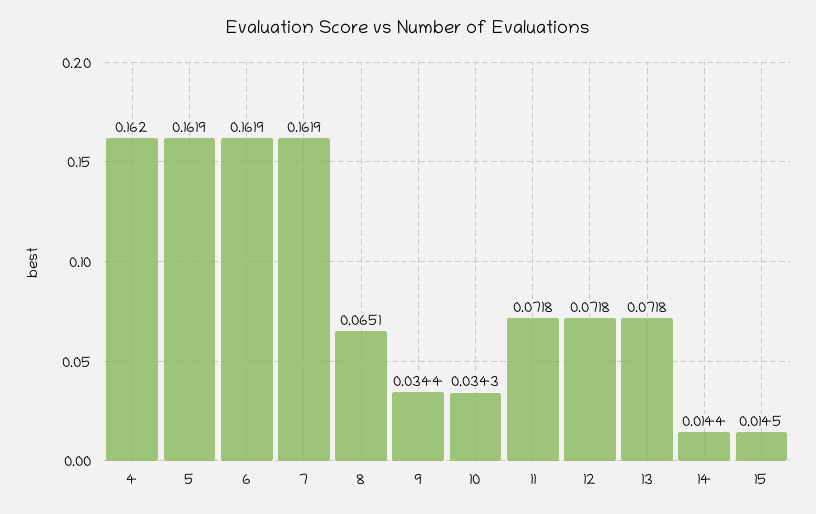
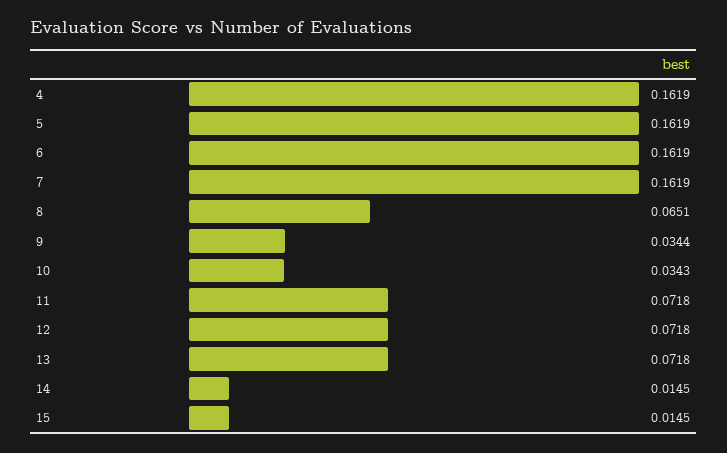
  {
-   "4": 0.162,
+   "4": 0.1619,
    "5": 0.1619,
    "6": 0.1619,
    "7": 0.1619,
    "8": 0.0651,
    "9": 0.0344,
    "10": 0.0343,
    "11": 0.0718,
    "12": 0.0718,
    "13": 0.0718,
-   "14": 0.0144,
+   "14": 0.0145,
    "15": 0.0145
  }

